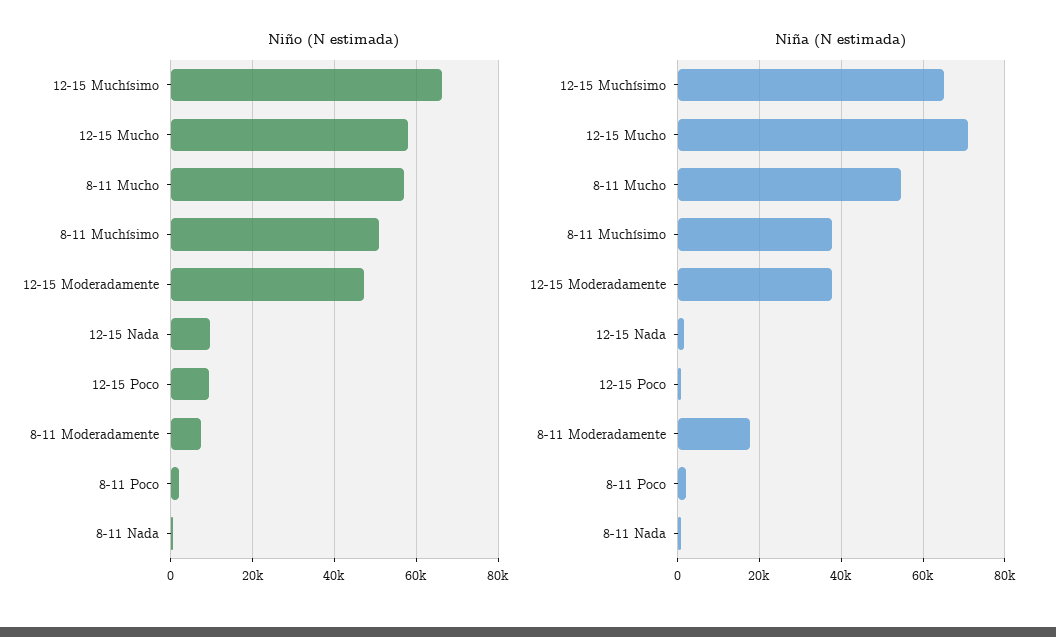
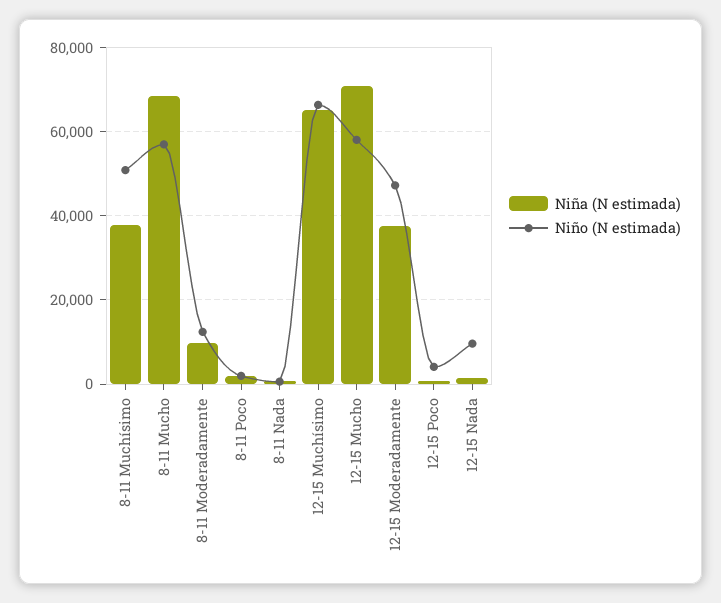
  {
    "Niño (N estimada)": {
      "12-15 Muchísimo": 66000,
      "12-15 Mucho": 58000,
      "8-11 Mucho": 58000,
      "8-11 Muchísimo": 50000,
      "12-15 Moderadamente": 48000,
      "12-15 Nada": 10000,
-     "12-15 Poco": 10000,
+     "12-15 Poco": 4000,
-     "8-11 Moderadamente": 8000,
+     "8-11 Moderadamente": 12000,
      "8-11 Poco": 2000,
      "8-11 Nada": 0
    },
    "Niña (N estimada)": {
      "12-15 Muchísimo": 66000,
      "12-15 Mucho": 70000,
-     "8-11 Mucho": 54000,
+     "8-11 Mucho": 68000,
      "8-11 Muchísimo": 38000,
      "12-15 Moderadamente": 38000,
      "12-15 Nada": 2000,
      "12-15 Poco": 0,
-     "8-11 Moderadamente": 18000,
+     "8-11 Moderadamente": 10000,
      "8-11 Poco": 2000,
      "8-11 Nada": 0
    }
  }

